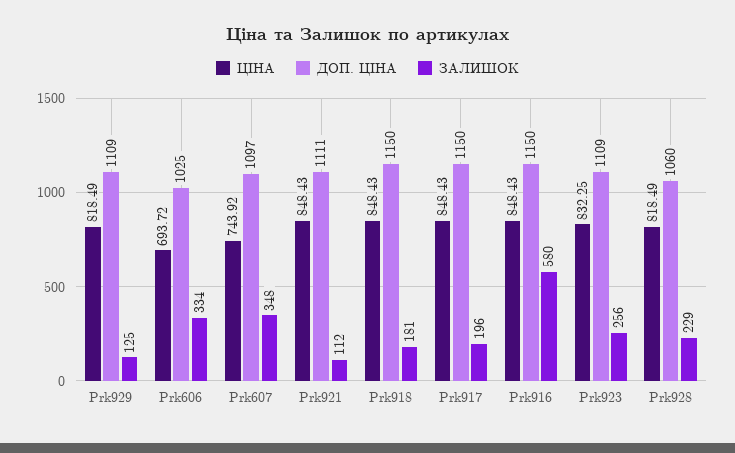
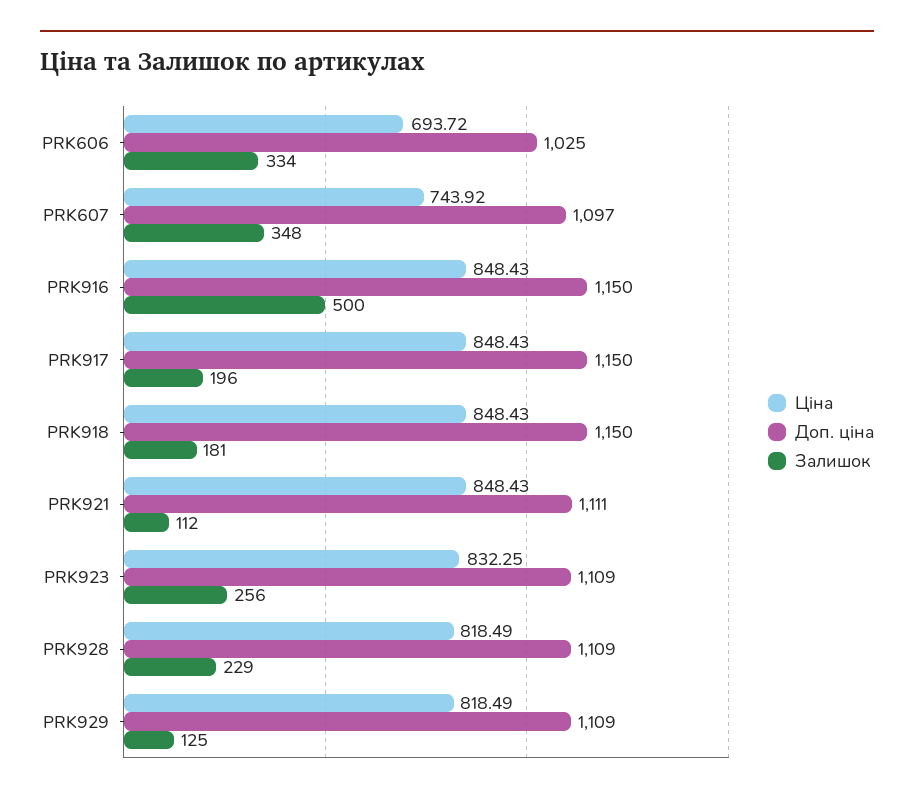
  {
    "ЦІНА": {
      "Prk929": 818.49,
      "Prk606": 693.72,
      "Prk607": 743.92,
      "Prk921": 848.43,
      "Prk918": 848.43,
      "Prk917": 848.43,
      "Prk916": 848.43,
      "Prk923": 832.25,
      "Prk928": 818.49
    },
    "ДОП. ЦІНА": {
      "Prk929": 1109,
      "Prk606": 1025,
      "Prk607": 1097,
      "Prk921": 1111,
      "Prk918": 1150,
      "Prk917": 1150,
      "Prk916": 1150,
      "Prk923": 1109,
-     "Prk928": 1060
+     "Prk928": 1109
    },
    "ЗАЛИШОК": {
      "Prk929": 125,
      "Prk606": 334,
      "Prk607": 348,
      "Prk921": 112,
      "Prk918": 181,
      "Prk917": 196,
-     "Prk916": 580,
+     "Prk916": 500,
      "Prk923": 256,
      "Prk928": 229
    }
  }

